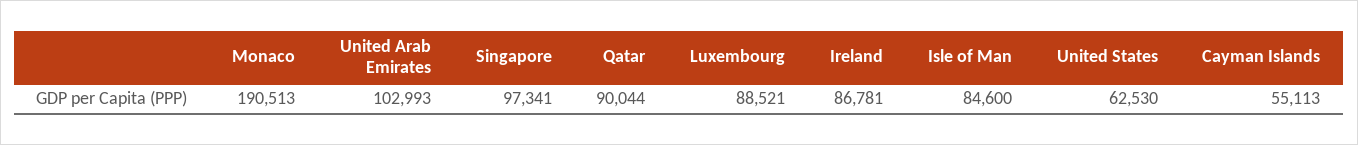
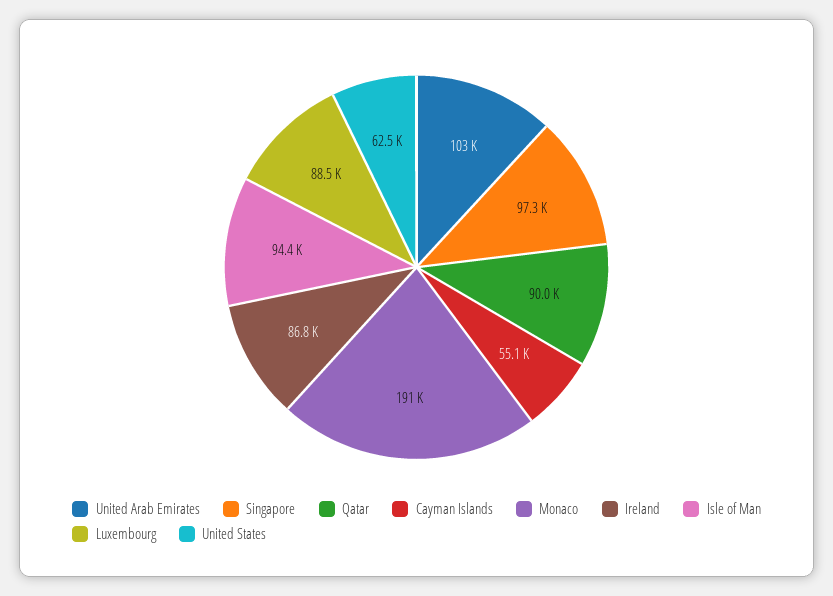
  {
    "Monaco": 190513,
    "United Arab Emirates": 102993,
    "Singapore": 97341,
    "Qatar": 90044,
    "Luxembourg": 88521,
    "Ireland": 86781,
-   "Isle of Man": 84600,
+   "Isle of Man": 94400,
    "United States": 62530,
    "Cayman Islands": 55113
  }

